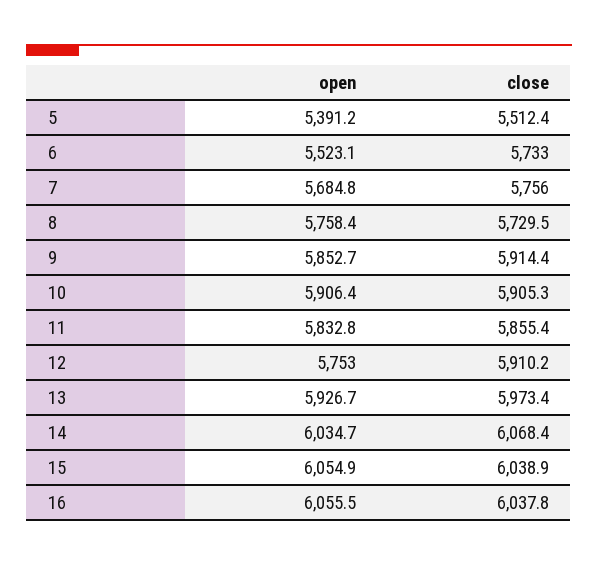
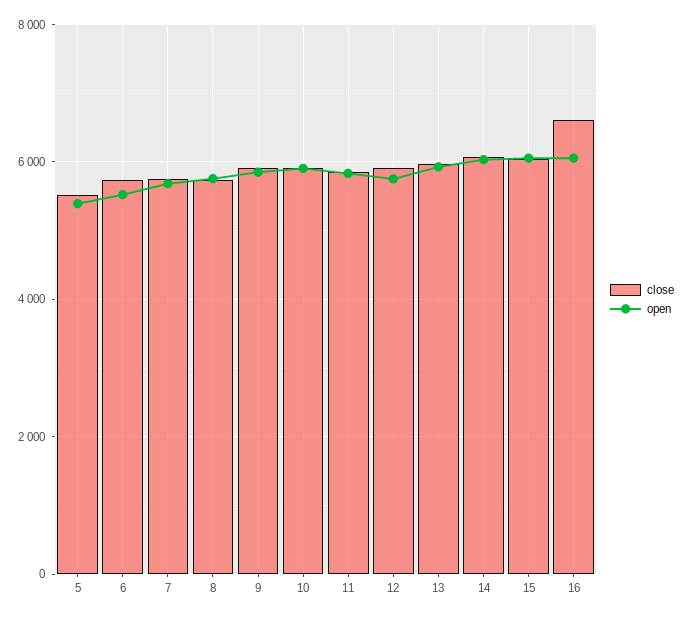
  {
    "open": {
      "5": 5391.2,
      "6": 5523.1,
      "7": 5684.8,
      "8": 5758.4,
      "9": 5852.7,
      "10": 5906.4,
      "11": 5832.8,
      "12": 5753,
      "13": 5926.7,
      "14": 6034.7,
      "15": 6054.9,
      "16": 6055.5
    },
    "close": {
      "5": 5512.4,
      "6": 5733,
      "7": 5756,
      "8": 5729.5,
      "9": 5914.4,
      "10": 5905.3,
      "11": 5855.4,
      "12": 5910.2,
      "13": 5973.4,
      "14": 6068.4,
      "15": 6038.9,
-     "16": 6037.8
+     "16": 6600
    }
  }

